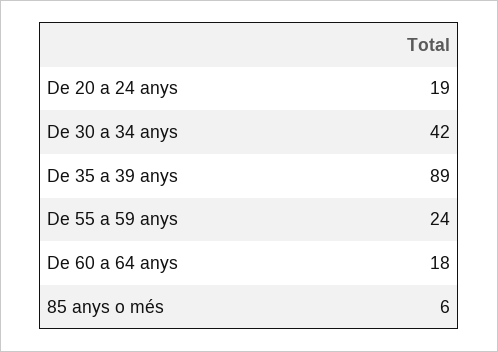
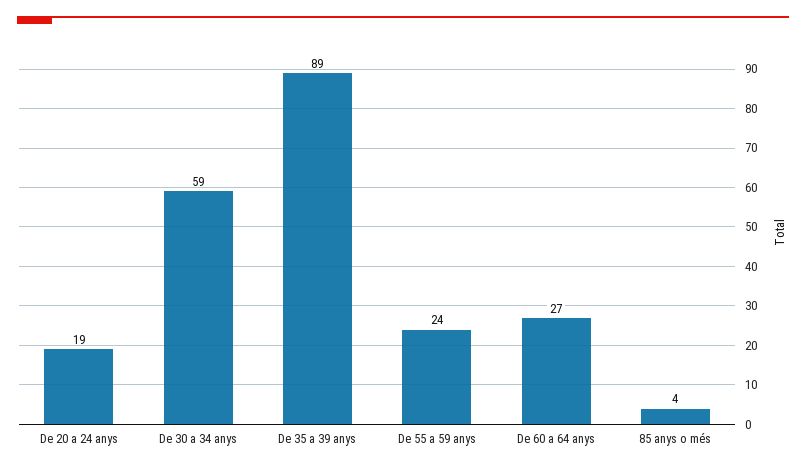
  {
    "De 20 a 24 anys": 19,
-   "De 30 a 34 anys": 42,
+   "De 30 a 34 anys": 59,
    "De 35 a 39 anys": 89,
    "De 55 a 59 anys": 24,
-   "De 60 a 64 anys": 18,
+   "De 60 a 64 anys": 27,
-   "85 anys o més": 6
+   "85 anys o més": 4
  }

